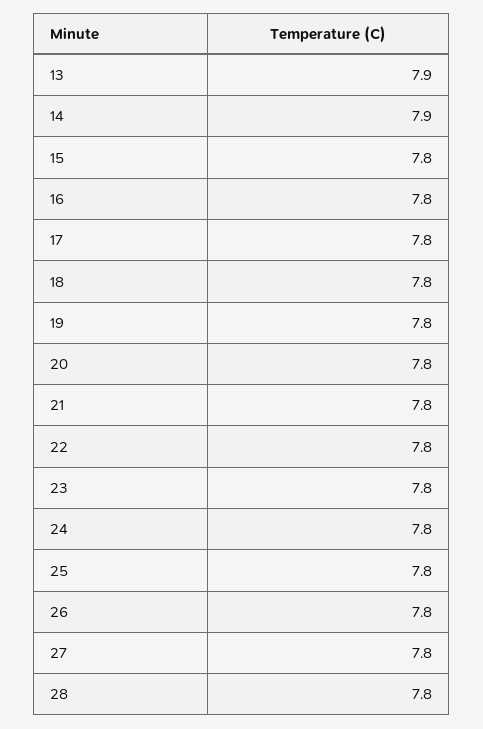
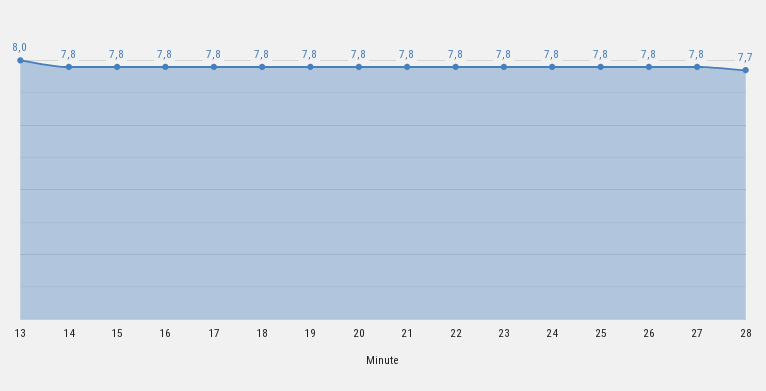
  {
-   "13": 7.9,
+   "13": 8,
-   "14": 7.9,
+   "14": 7.8,
    "15": 7.8,
    "16": 7.8,
    "17": 7.8,
    "18": 7.8,
    "19": 7.8,
    "20": 7.8,
    "21": 7.8,
    "22": 7.8,
    "23": 7.8,
    "24": 7.8,
    "25": 7.8,
    "26": 7.8,
    "27": 7.8,
-   "28": 7.8
+   "28": 7.7
  }

